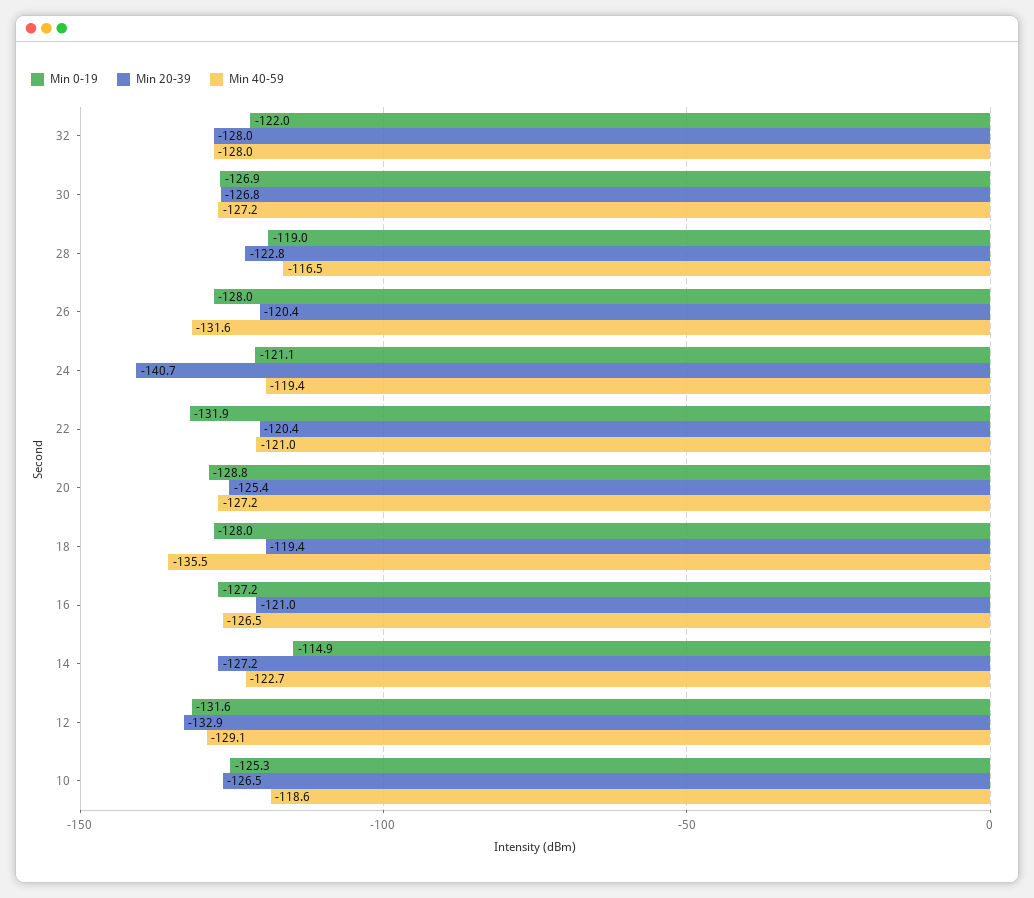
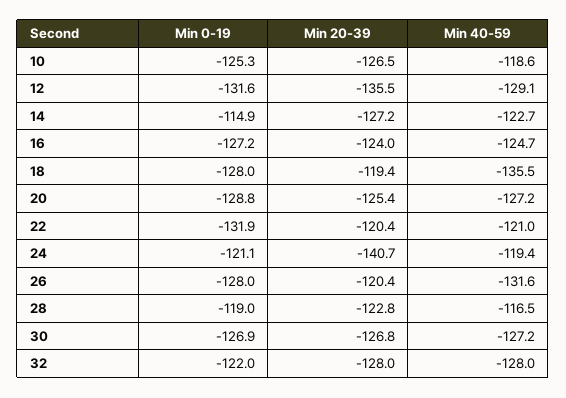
  {
    "Min 0-19": {
      "32": -122,
      "30": -126.9,
      "28": -119,
      "26": -128,
      "24": -121.1,
      "22": -131.9,
      "20": -128.8,
      "18": -128,
      "16": -127.2,
      "14": -114.9,
      "12": -131.6,
      "10": -125.3
    },
    "Min 20-39": {
      "32": -128,
      "30": -126.8,
      "28": -122.8,
      "26": -120.4,
      "24": -140.7,
      "22": -120.4,
      "20": -125.4,
      "18": -119.4,
-     "16": -121,
+     "16": -124,
      "14": -127.2,
-     "12": -132.9,
+     "12": -135.5,
      "10": -126.5
    },
    "Min 40-59": {
      "32": -128,
      "30": -127.2,
      "28": -116.5,
      "26": -131.6,
      "24": -119.4,
      "22": -121,
      "20": -127.2,
      "18": -135.5,
-     "16": -126.5,
+     "16": -124.7,
      "14": -122.7,
      "12": -129.1,
      "10": -118.6
    }
  }

